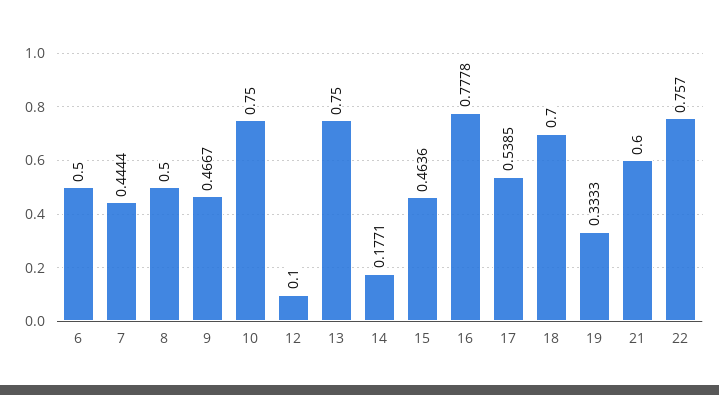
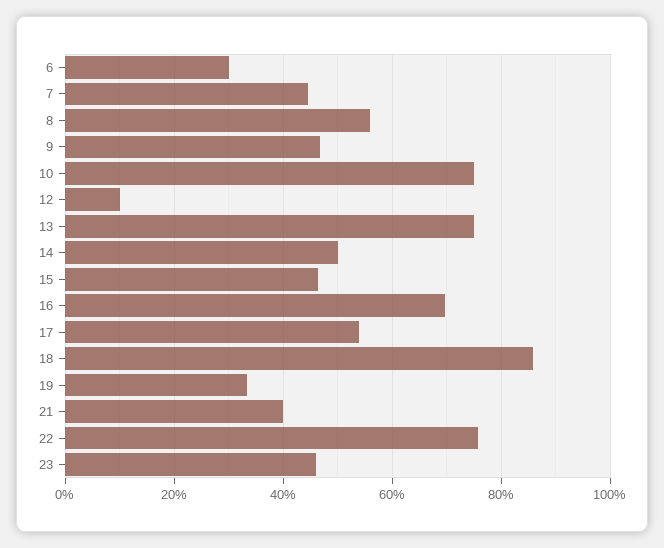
  {
-   "6": 0.5,
+   "6": 0.3,
    "7": 0.4444,
-   "8": 0.5,
+   "8": 0.56,
    "9": 0.4667,
    "10": 0.75,
    "12": 0.1,
    "13": 0.75,
-   "14": 0.1771,
+   "14": 0.5,
    "15": 0.4636,
-   "16": 0.7778,
+   "16": 0.7,
    "17": 0.5385,
-   "18": 0.7,
+   "18": 0.86,
    "19": 0.3333,
-   "21": 0.6,
+   "21": 0.4,
-   "22": 0.757
+   "22": 0.757,
+   "23": 0.46
  }

